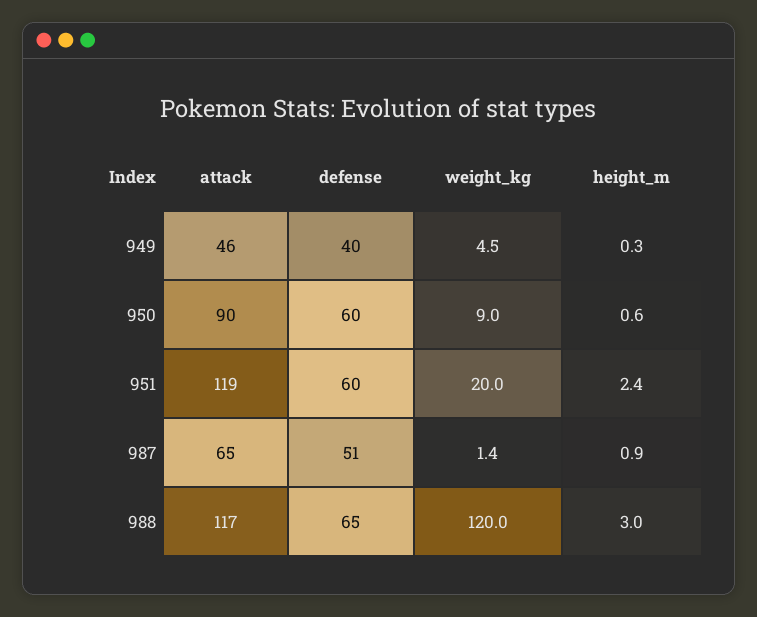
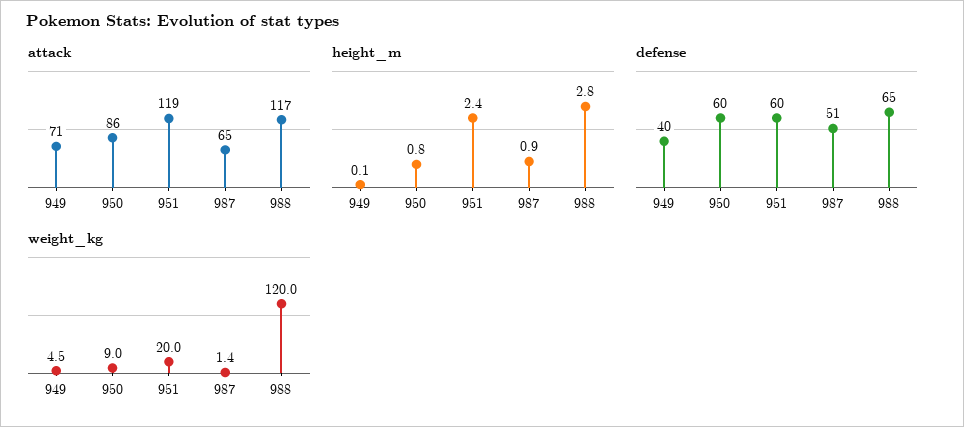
  {
    "attack": {
-     "949": 46,
+     "949": 71,
-     "950": 90,
+     "950": 86,
      "951": 119,
      "987": 65,
      "988": 117
    },
    "defense": {
      "949": 40,
      "950": 60,
      "951": 60,
      "987": 51,
      "988": 65
    },
    "weight_kg": {
      "949": 4.5,
      "950": 9,
      "951": 20,
      "987": 1.4,
      "988": 120
    },
    "height_m": {
-     "949": 0.3,
+     "949": 0.1,
-     "950": 0.6,
+     "950": 0.8,
      "951": 2.4,
      "987": 0.9,
-     "988": 3
+     "988": 2.8
    }
  }

